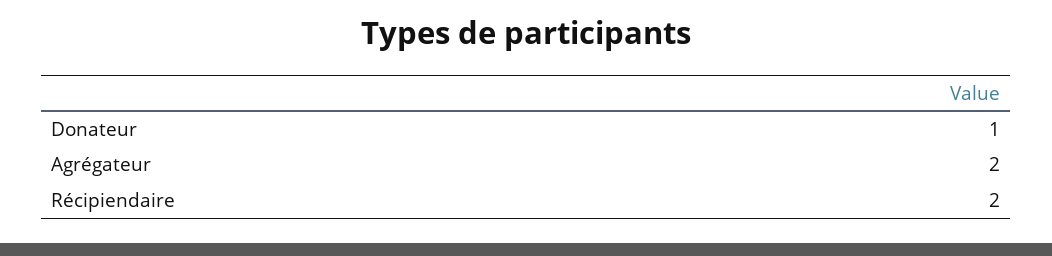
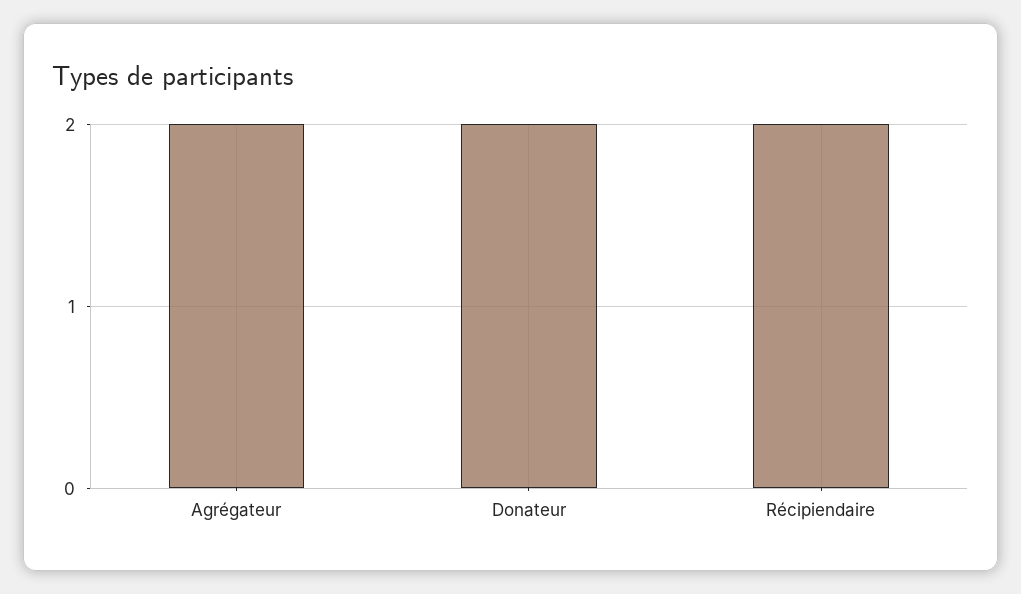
  {
-   "Donateur": 1,
+   "Donateur": 2,
    "Agrégateur": 2,
    "Récipiendaire": 2
  }

